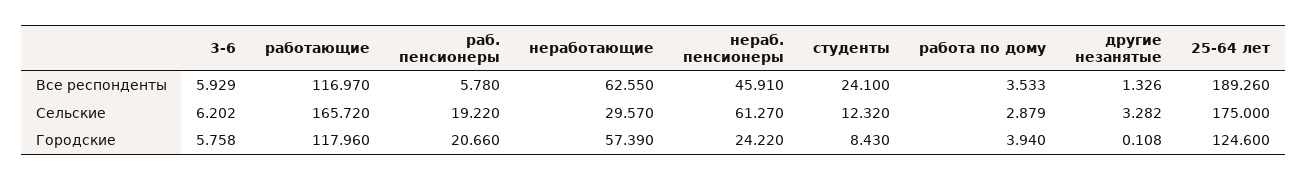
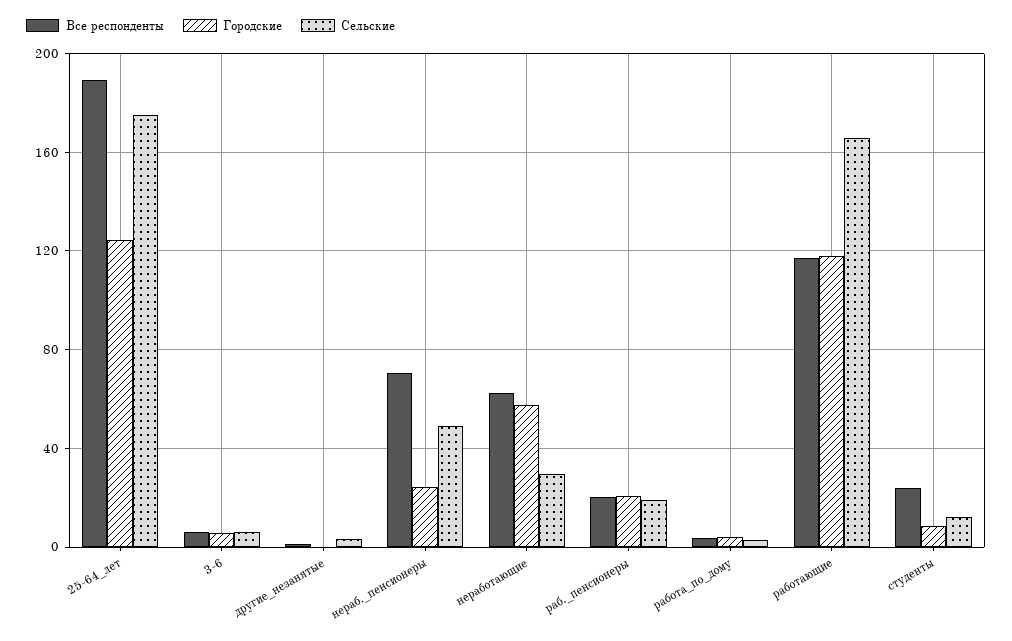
  {
    "Все респонденты": {
      "3-6": 5.929,
      "работающие": 116.97,
-     "раб. пенсионеры": 5.78,
+     "раб. пенсионеры": 20,
      "неработающие": 62.55,
-     "нераб. пенсионеры": 45.91,
+     "нераб. пенсионеры": 70,
      "студенты": 24.1,
      "работа по дому": 3.533,
      "другие незанятые": 1.326,
      "25-64 лет": 189.26
    },
    "Сельские": {
      "3-6": 6.202,
      "работающие": 165.72,
      "раб. пенсионеры": 19.22,
      "неработающие": 29.57,
-     "нераб. пенсионеры": 61.27,
+     "нераб. пенсионеры": 50,
      "студенты": 12.32,
      "работа по дому": 2.879,
      "другие незанятые": 3.282,
      "25-64 лет": 175
    },
    "Городские": {
      "3-6": 5.758,
      "работающие": 117.96,
      "раб. пенсионеры": 20.66,
      "неработающие": 57.39,
      "нераб. пенсионеры": 24.22,
      "студенты": 8.43,
      "работа по дому": 3.94,
      "другие незанятые": 0.108,
      "25-64 лет": 124.6
    }
  }

